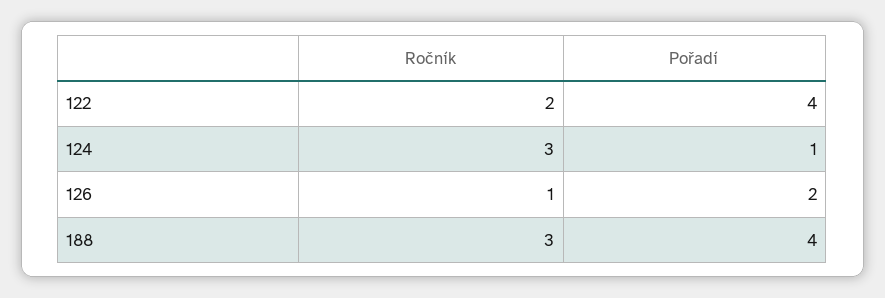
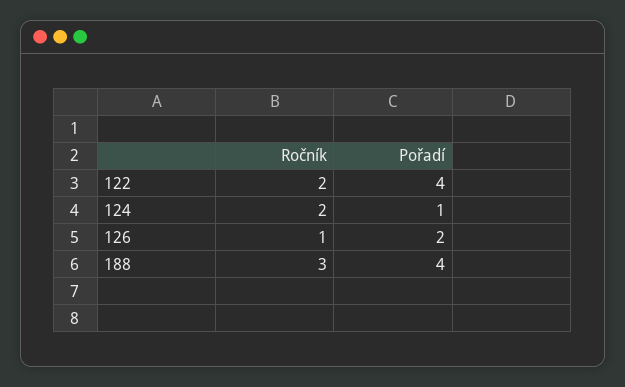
  {
    "Ročník": {
      "122": 2,
-     "124": 3,
+     "124": 2,
      "126": 1,
      "188": 3
    },
    "Pořadí": {
      "122": 4,
      "124": 1,
      "126": 2,
      "188": 4
    }
  }

